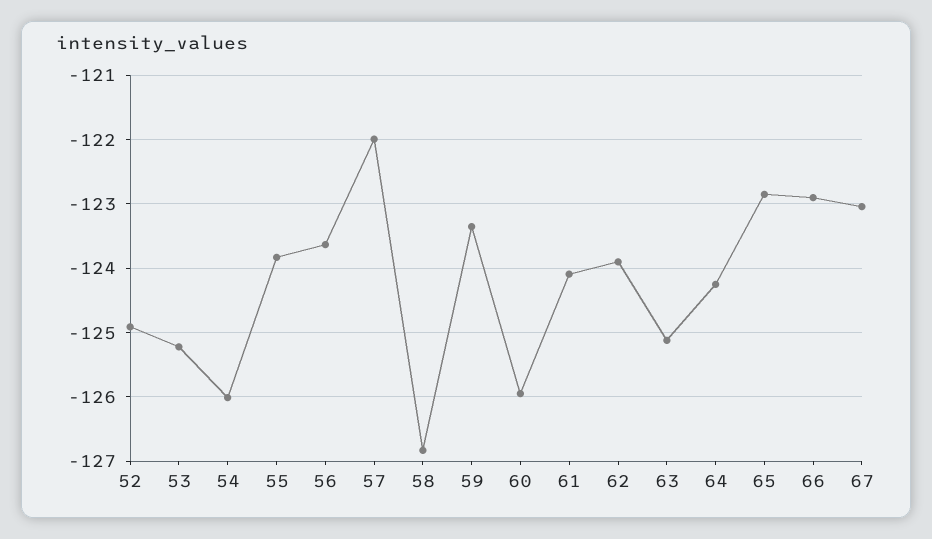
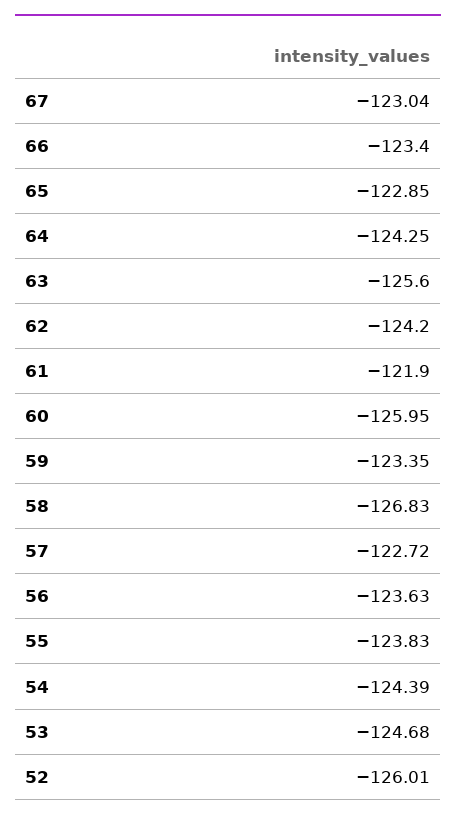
  {
-   "52": -124.9,
+   "52": -126.01,
-   "53": -125.2,
+   "53": -124.68,
-   "54": -126,
+   "54": -124.39,
    "55": -123.83,
    "56": -123.63,
-   "57": -122,
+   "57": -122.72,
    "58": -126.83,
    "59": -123.35,
    "60": -125.95,
-   "61": -124.1,
+   "61": -121.9,
-   "62": -123.9,
+   "62": -124.2,
-   "63": -125.1,
+   "63": -125.6,
    "64": -124.25,
    "65": -122.85,
-   "66": -122.9,
+   "66": -123.4,
    "67": -123.04
  }

